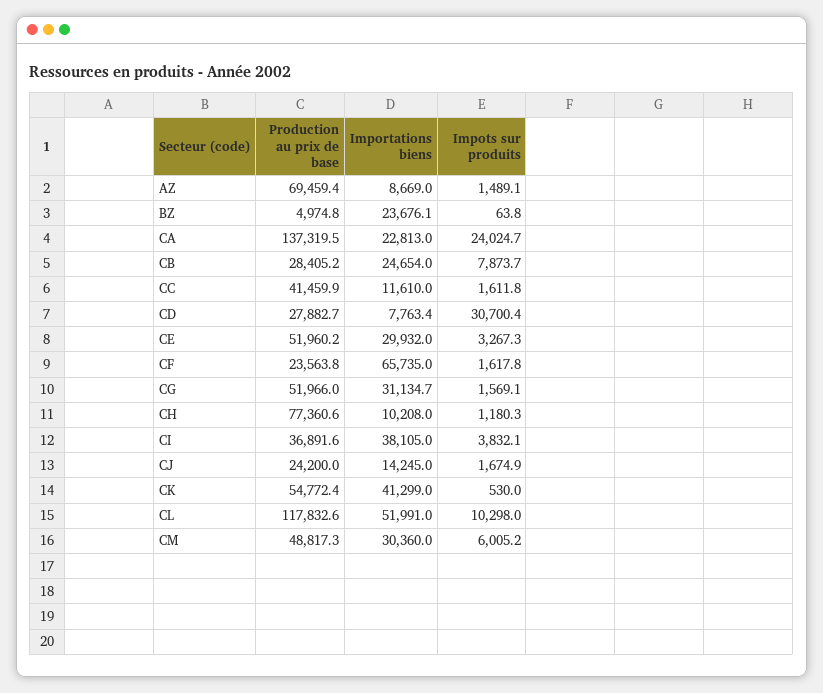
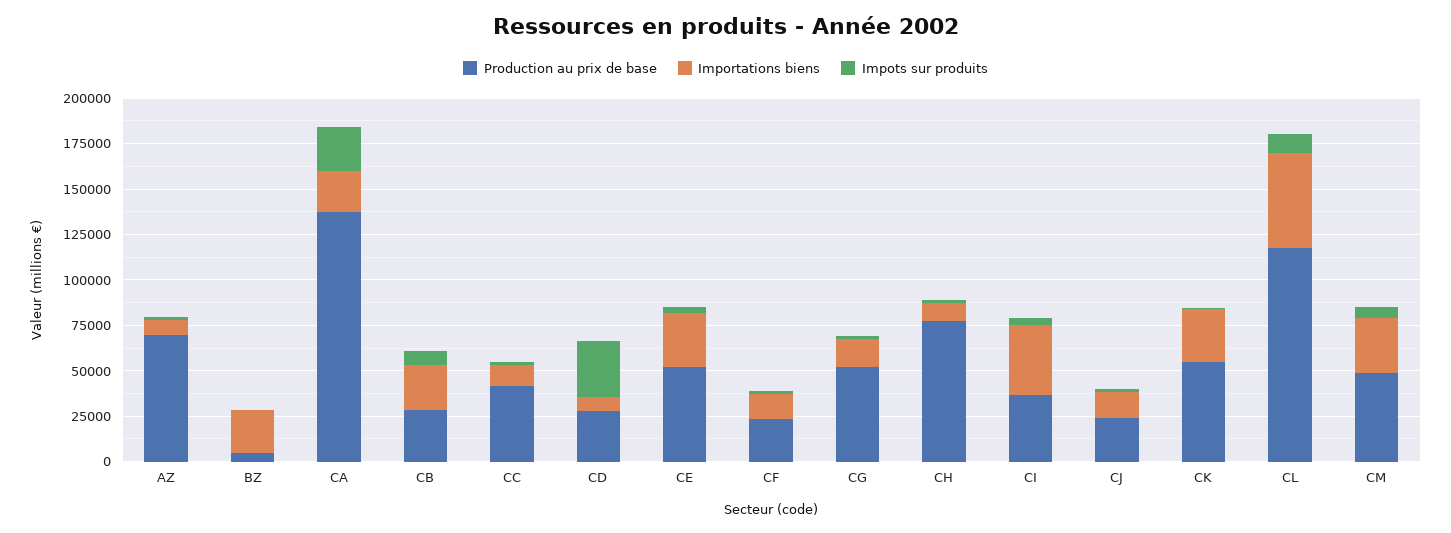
  {
    "Production au prix de base": {
      "AZ": 69459.4,
      "BZ": 4974.8,
      "CA": 137319.5,
      "CB": 28405.2,
      "CC": 41459.9,
      "CD": 27882.7,
      "CE": 51960.2,
      "CF": 23563.8,
      "CG": 51966,
      "CH": 77360.6,
      "CI": 36891.6,
      "CJ": 24200,
      "CK": 54772.4,
      "CL": 117832.6,
      "CM": 48817.3
    },
    "Importations biens": {
      "AZ": 8669,
      "BZ": 23676.1,
      "CA": 22813,
      "CB": 24654,
      "CC": 11610,
      "CD": 7763.4,
      "CE": 29932,
-     "CF": 65735,
+     "CF": 15000,
-     "CG": 31134.7,
+     "CG": 15000,
      "CH": 10208,
      "CI": 38105,
      "CJ": 14245,
-     "CK": 41299,
+     "CK": 30000,
      "CL": 51991,
      "CM": 30360
    },
    "Impots sur produits": {
      "AZ": 1489.1,
      "BZ": 63.8,
      "CA": 24024.7,
      "CB": 7873.7,
      "CC": 1611.8,
      "CD": 30700.4,
      "CE": 3267.3,
      "CF": 1617.8,
      "CG": 1569.1,
      "CH": 1180.3,
      "CI": 3832.1,
      "CJ": 1674.9,
      "CK": 530,
      "CL": 10298,
      "CM": 6005.2
    }
  }

